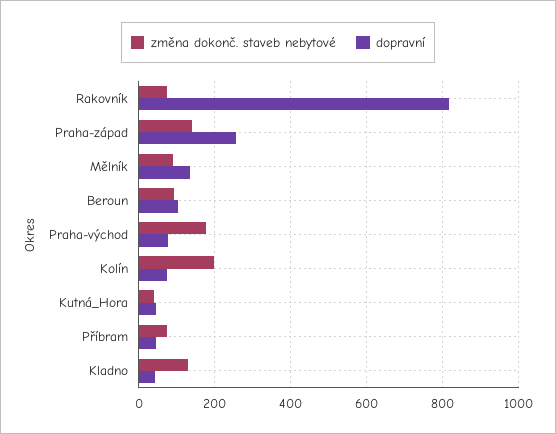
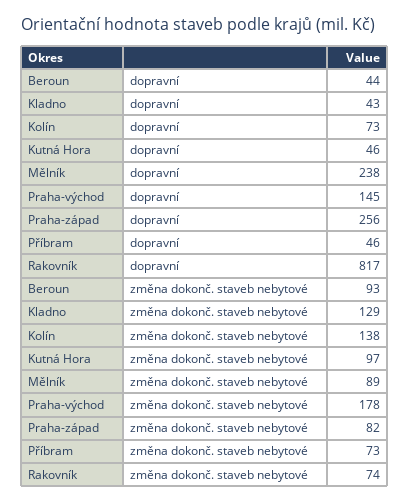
  {
    "změna dokonč. staveb nebytové": {
      "Rakovník": 74,
-     "Praha-západ": 140,
+     "Praha-západ": 82,
      "Mělník": 89,
      "Beroun": 93,
      "Praha-východ": 178,
-     "Kolín": 200,
+     "Kolín": 138,
-     "Kutná_Hora": 40,
+     "Kutná_Hora": 97,
      "Příbram": 73,
      "Kladno": 129
    },
    "dopravní": {
      "Rakovník": 817,
      "Praha-západ": 256,
-     "Mělník": 140,
+     "Mělník": 238,
-     "Beroun": 100,
+     "Beroun": 44,
-     "Praha-východ": 80,
+     "Praha-východ": 145,
      "Kolín": 73,
      "Kutná_Hora": 46,
      "Příbram": 46,
      "Kladno": 43
    }
  }

